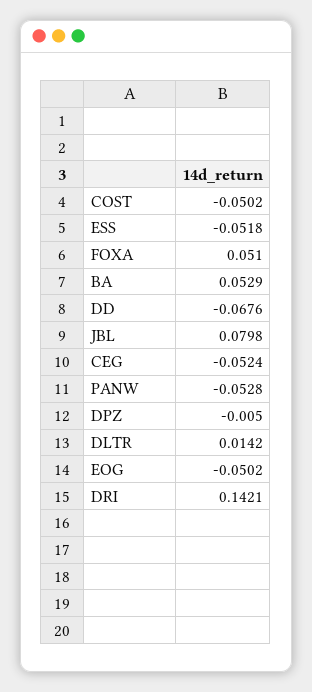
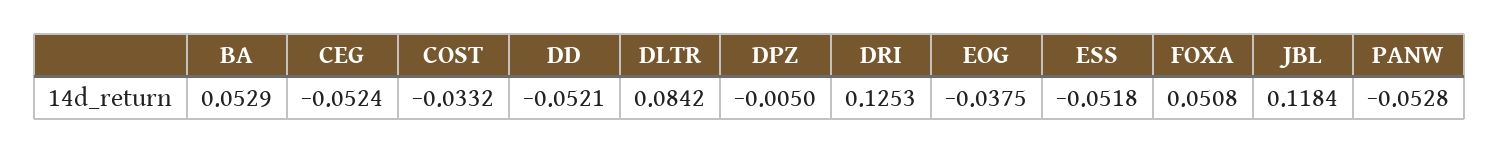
  {
-   "COST": -0.0502,
+   "COST": -0.0332,
    "ESS": -0.0518,
-   "FOXA": 0.051,
+   "FOXA": 0.0508,
    "BA": 0.0529,
-   "DD": -0.0676,
+   "DD": -0.0521,
-   "JBL": 0.0798,
+   "JBL": 0.1184,
    "CEG": -0.0524,
    "PANW": -0.0528,
    "DPZ": -0.005,
-   "DLTR": 0.0142,
+   "DLTR": 0.0842,
-   "EOG": -0.0502,
+   "EOG": -0.0375,
-   "DRI": 0.1421
+   "DRI": 0.1253
  }

